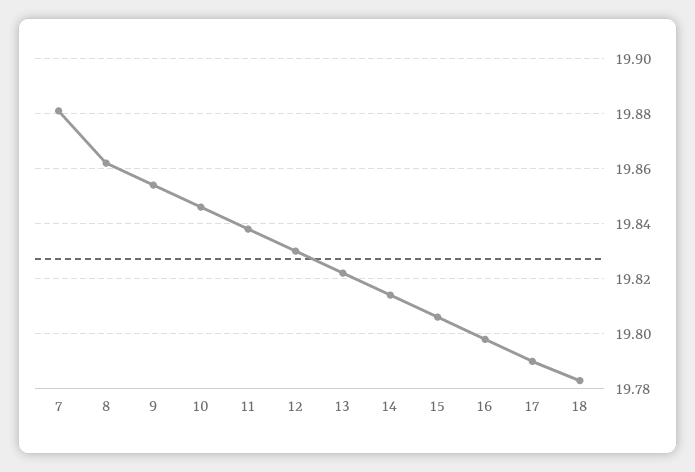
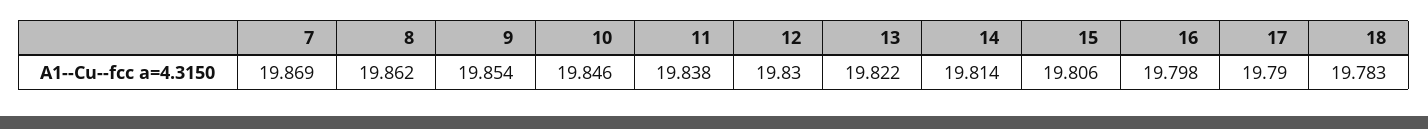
  {
-   "7": 19.88,
+   "7": 19.869,
    "8": 19.862,
    "9": 19.854,
    "10": 19.846,
    "11": 19.838,
    "12": 19.83,
    "13": 19.822,
    "14": 19.814,
    "15": 19.806,
    "16": 19.798,
    "17": 19.79,
    "18": 19.783
  }

